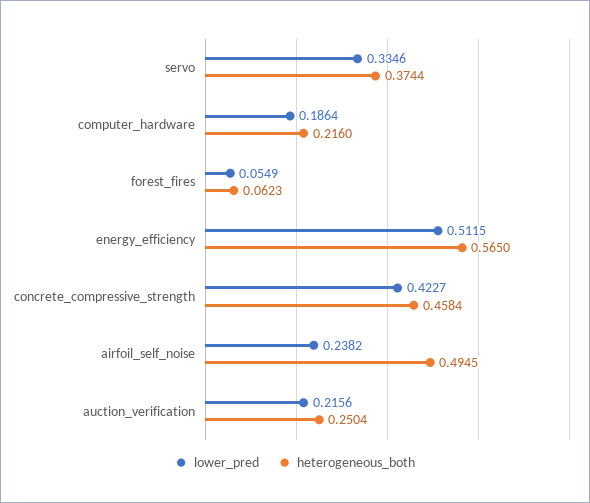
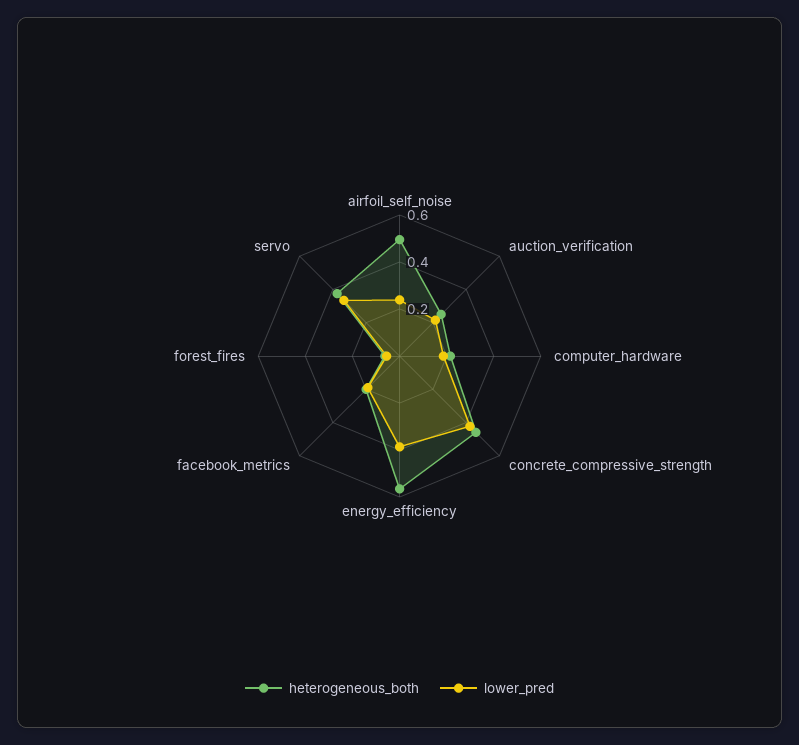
  {
    "lower_pred": {
      "servo": 0.3346,
      "computer_hardware": 0.1864,
      "forest_fires": 0.0549,
-     "energy_efficiency": 0.5115,
+     "energy_efficiency": 0.4,
      "concrete_compressive_strength": 0.4227,
      "airfoil_self_noise": 0.2382,
-     "auction_verification": 0.2156
+     "auction_verification": 0.2156,
+     "facebook_metrics": 0.2
    },
    "heterogeneous_both": {
      "servo": 0.3744,
      "computer_hardware": 0.216,
      "forest_fires": 0.0623,
      "energy_efficiency": 0.565,
      "concrete_compressive_strength": 0.4584,
      "airfoil_self_noise": 0.4945,
-     "auction_verification": 0.2504
+     "auction_verification": 0.2504,
+     "facebook_metrics": 0.2
    }
  }

